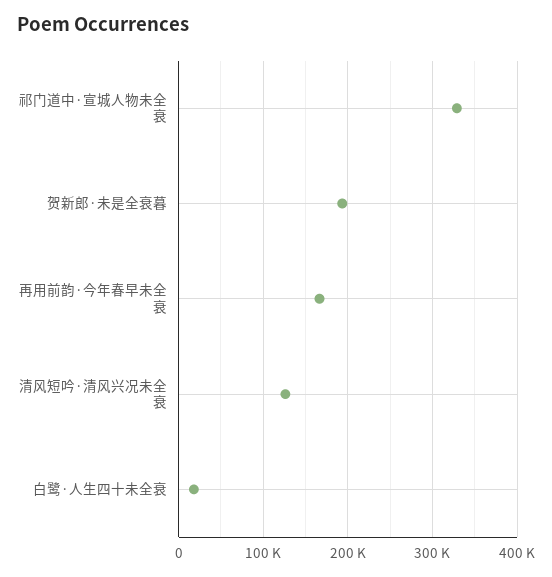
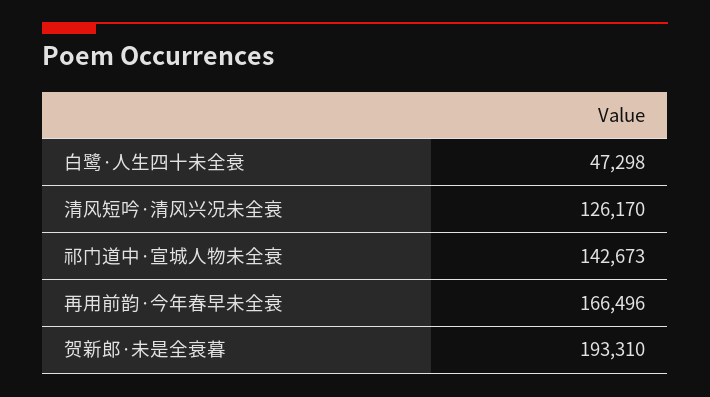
  {
-   "祁门道中·宣城人物未全衰": 330000,
+   "祁门道中·宣城人物未全衰": 142673,
    "贺新郎·未是全衰暮": 193310,
    "再用前韵·今年春早未全衰": 166496,
    "清风短吟·清风兴况未全衰": 126170,
-   "白鹭·人生四十未全衰": 20000
+   "白鹭·人生四十未全衰": 47298
  }

